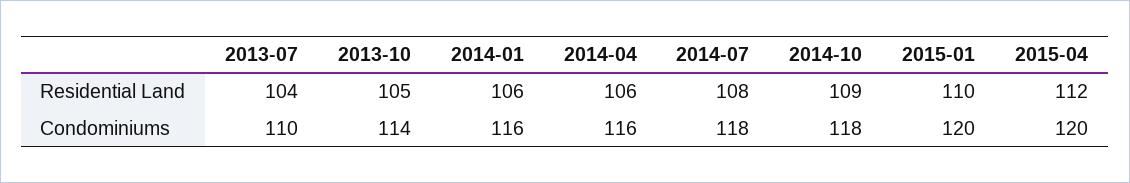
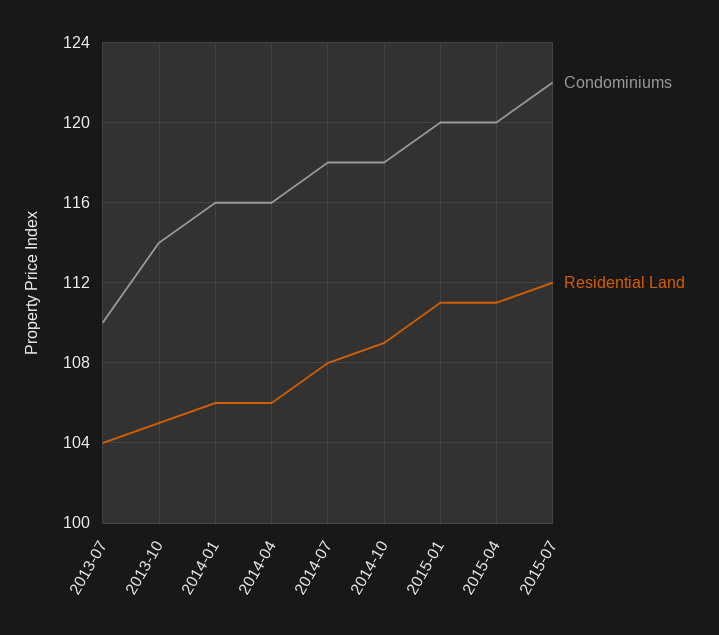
  {
    "Residential Land": {
      "2013-07": 104,
      "2013-10": 105,
      "2014-01": 106,
      "2014-04": 106,
      "2014-07": 108,
      "2014-10": 109,
-     "2015-01": 110,
+     "2015-01": 111,
-     "2015-04": 112
+     "2015-04": 111,
+     "2015-07": 112
    },
    "Condominiums": {
      "2013-07": 110,
      "2013-10": 114,
      "2014-01": 116,
      "2014-04": 116,
      "2014-07": 118,
      "2014-10": 118,
      "2015-01": 120,
-     "2015-04": 120
+     "2015-04": 120,
+     "2015-07": 122
    }
  }

